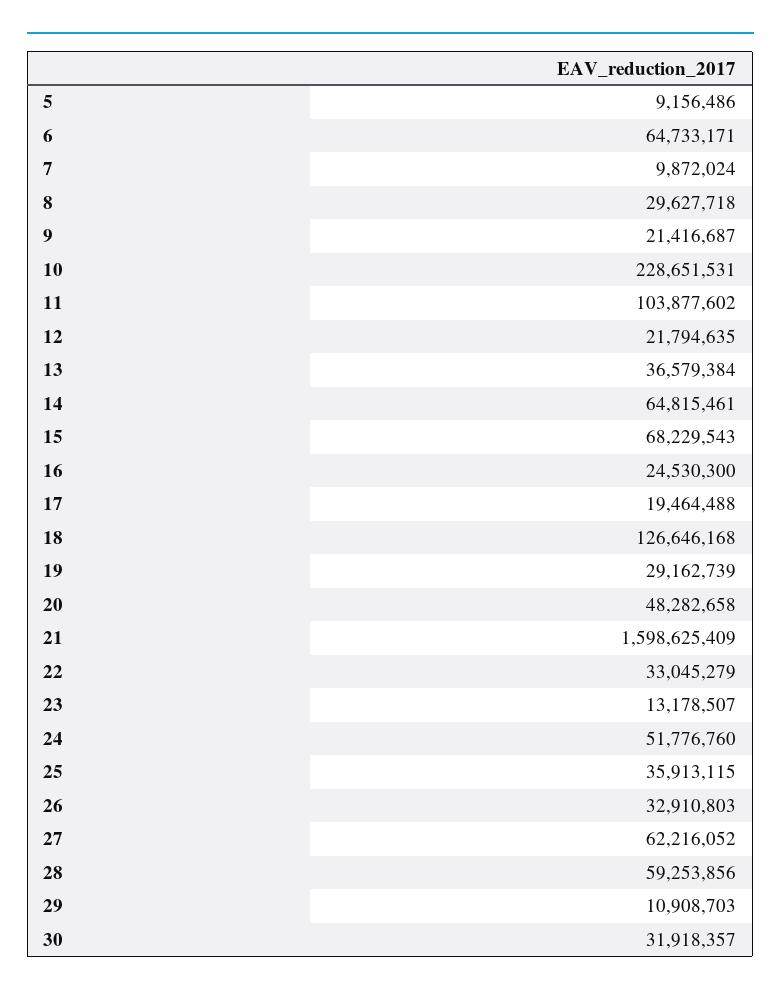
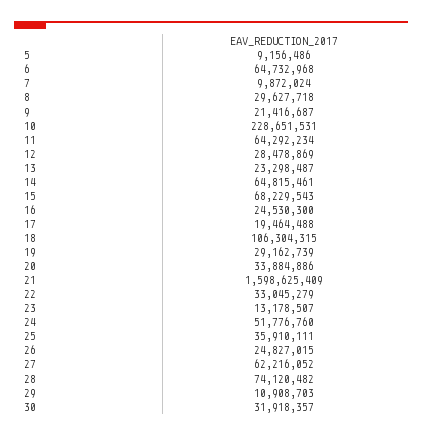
  {
    "5": 9156486,
-   "6": 64733171,
+   "6": 64732968,
    "7": 9872024,
    "8": 29627718,
    "9": 21416687,
    "10": 228651531,
-   "11": 103877602,
+   "11": 64292234,
-   "12": 21794635,
+   "12": 28478869,
-   "13": 36579384,
+   "13": 23298487,
    "14": 64815461,
    "15": 68229543,
    "16": 24530300,
    "17": 19464488,
-   "18": 126646168,
+   "18": 106304315,
    "19": 29162739,
-   "20": 48282658,
+   "20": 33884886,
    "21": 1598625409,
    "22": 33045279,
    "23": 13178507,
    "24": 51776760,
-   "25": 35913115,
+   "25": 35910111,
-   "26": 32910803,
+   "26": 24827015,
    "27": 62216052,
-   "28": 59253856,
+   "28": 74120482,
    "29": 10908703,
    "30": 31918357
  }

